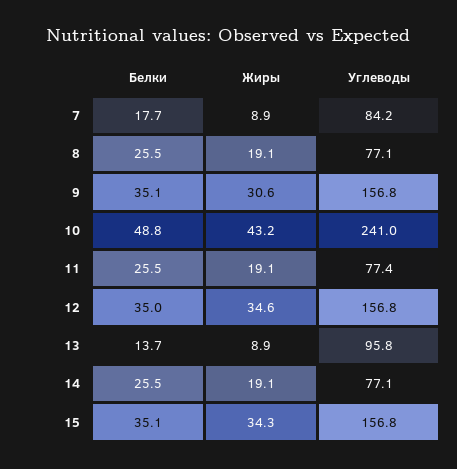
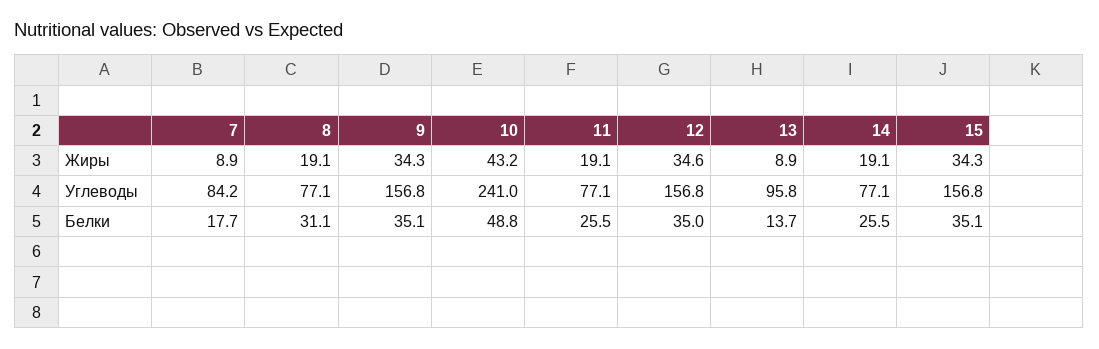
  {
    "Белки": {
      "7": 17.7,
-     "8": 25.5,
+     "8": 31.1,
      "9": 35.1,
      "10": 48.8,
      "11": 25.5,
      "12": 35,
      "13": 13.7,
      "14": 25.5,
      "15": 35.1
    },
    "Жиры": {
      "7": 8.9,
      "8": 19.1,
-     "9": 30.6,
+     "9": 34.3,
      "10": 43.2,
      "11": 19.1,
      "12": 34.6,
      "13": 8.9,
      "14": 19.1,
      "15": 34.3
    },
    "Углеводы": {
      "7": 84.2,
      "8": 77.1,
      "9": 156.8,
      "10": 241,
-     "11": 77.4,
+     "11": 77.1,
      "12": 156.8,
      "13": 95.8,
      "14": 77.1,
      "15": 156.8
    }
  }

